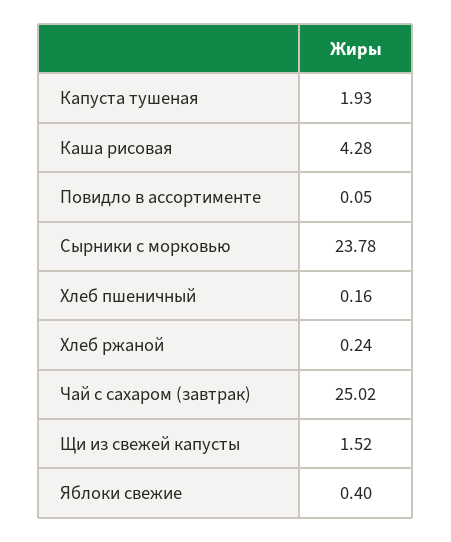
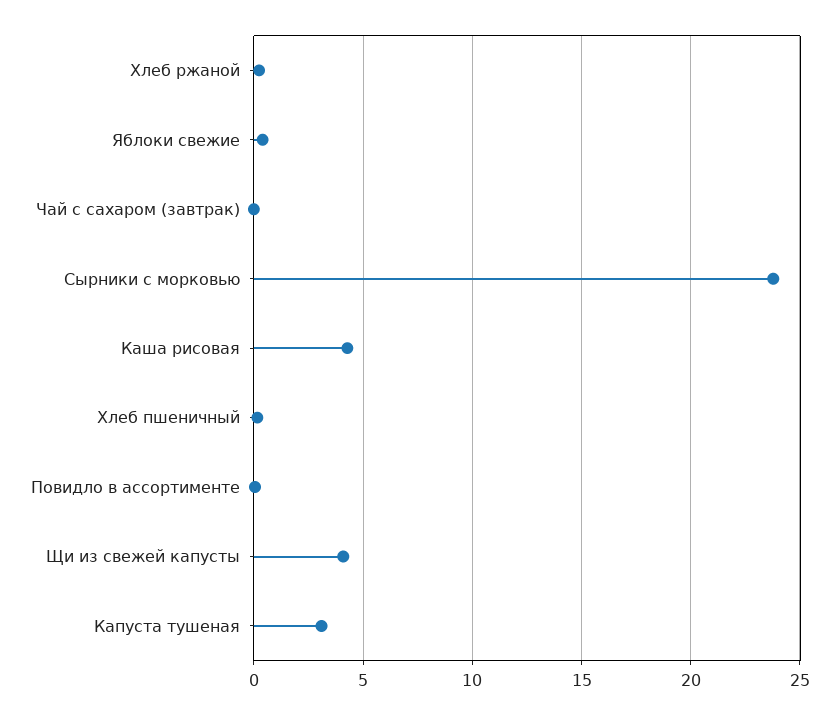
  {
-   "Капуста тушеная": 1.93,
+   "Капуста тушеная": 3,
    "Каша рисовая": 4.28,
    "Повидло в ассортименте": 0.05,
    "Сырники с морковью": 23.78,
    "Хлеб пшеничный": 0.16,
    "Хлеб ржаной": 0.24,
-   "Чай с сахаром (завтрак)": 25.02,
+   "Чай с сахаром (завтрак)": 0,
-   "Щи из свежей капусты": 1.52,
+   "Щи из свежей капусты": 4,
    "Яблоки свежие": 0.4
  }

